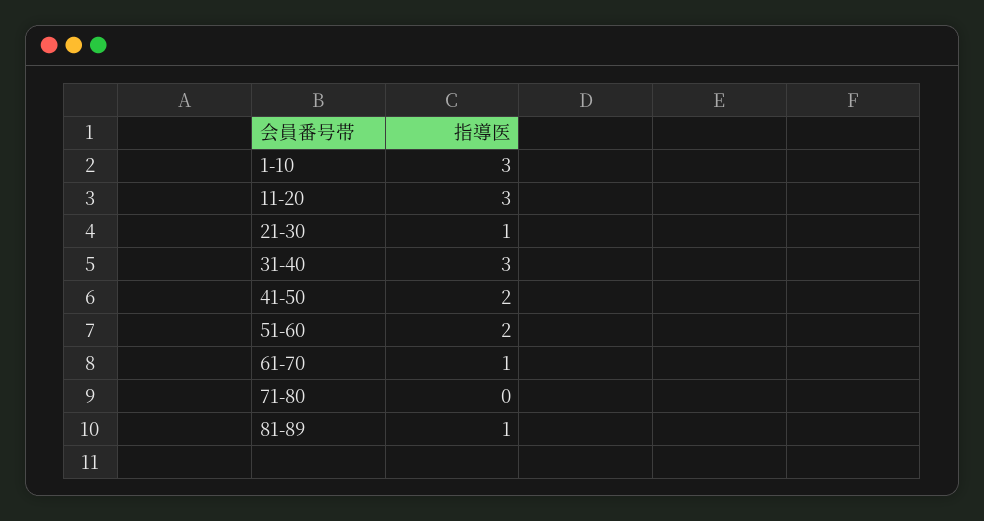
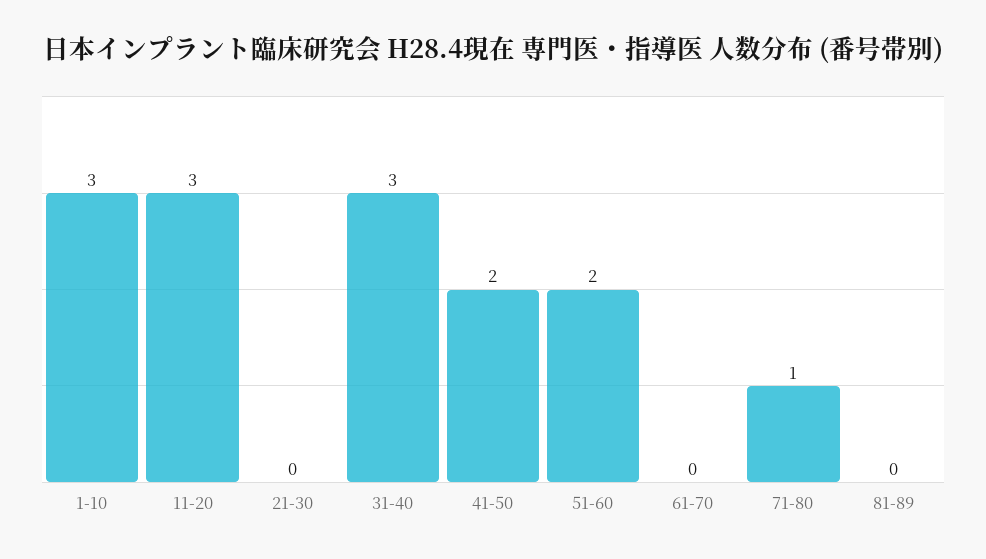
  {
    "1-10": 3,
    "11-20": 3,
-   "21-30": 1,
+   "21-30": 0,
    "31-40": 3,
    "41-50": 2,
    "51-60": 2,
-   "61-70": 1,
+   "61-70": 0,
-   "71-80": 0,
+   "71-80": 1,
-   "81-89": 1
+   "81-89": 0
  }

